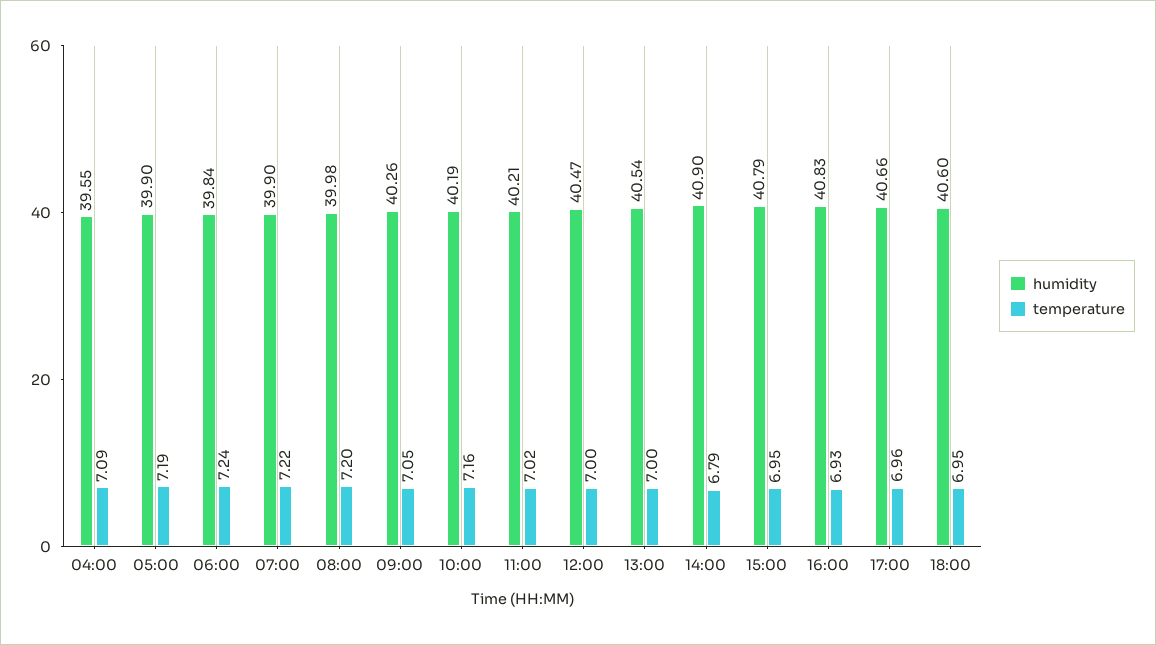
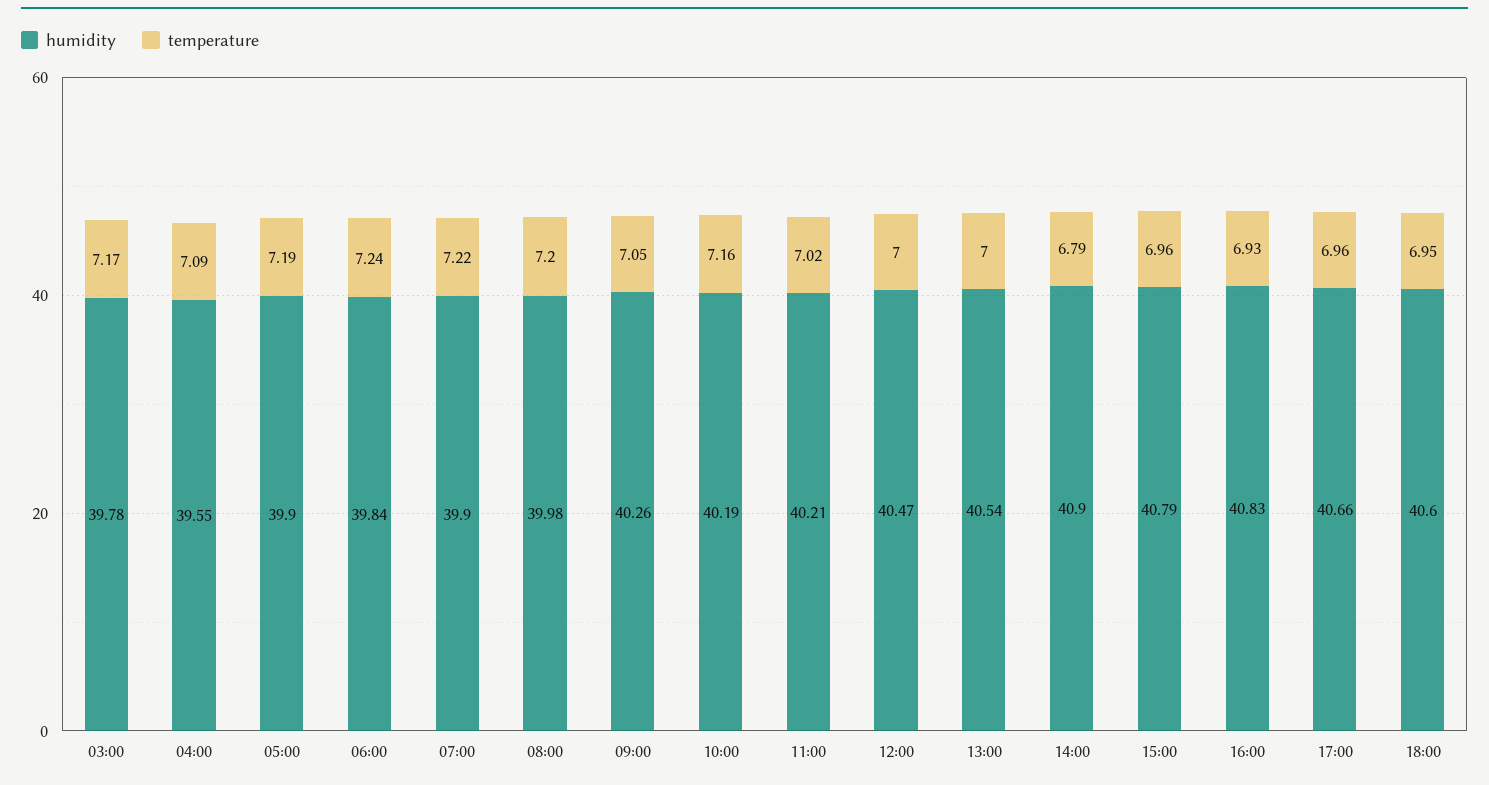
  {
    "humidity": {
      "04:00": 39.55,
      "05:00": 39.9,
      "06:00": 39.84,
      "07:00": 39.9,
      "08:00": 39.98,
      "09:00": 40.26,
      "10:00": 40.19,
      "11:00": 40.21,
      "12:00": 40.47,
      "13:00": 40.54,
      "14:00": 40.9,
      "15:00": 40.79,
      "16:00": 40.83,
      "17:00": 40.66,
-     "18:00": 40.6
+     "18:00": 40.6,
+     "03:00": 39.78
    },
    "temperature": {
      "04:00": 7.09,
      "05:00": 7.19,
      "06:00": 7.24,
      "07:00": 7.22,
      "08:00": 7.2,
      "09:00": 7.05,
      "10:00": 7.16,
      "11:00": 7.02,
      "12:00": 7,
      "13:00": 7,
      "14:00": 6.79,
-     "15:00": 6.95,
+     "15:00": 6.96,
      "16:00": 6.93,
      "17:00": 6.96,
-     "18:00": 6.95
+     "18:00": 6.95,
+     "03:00": 7.17
    }
  }

